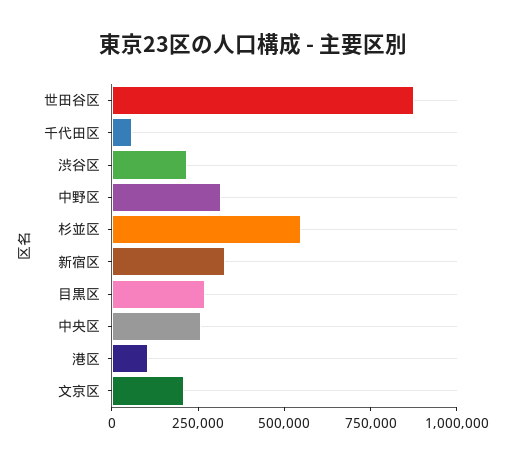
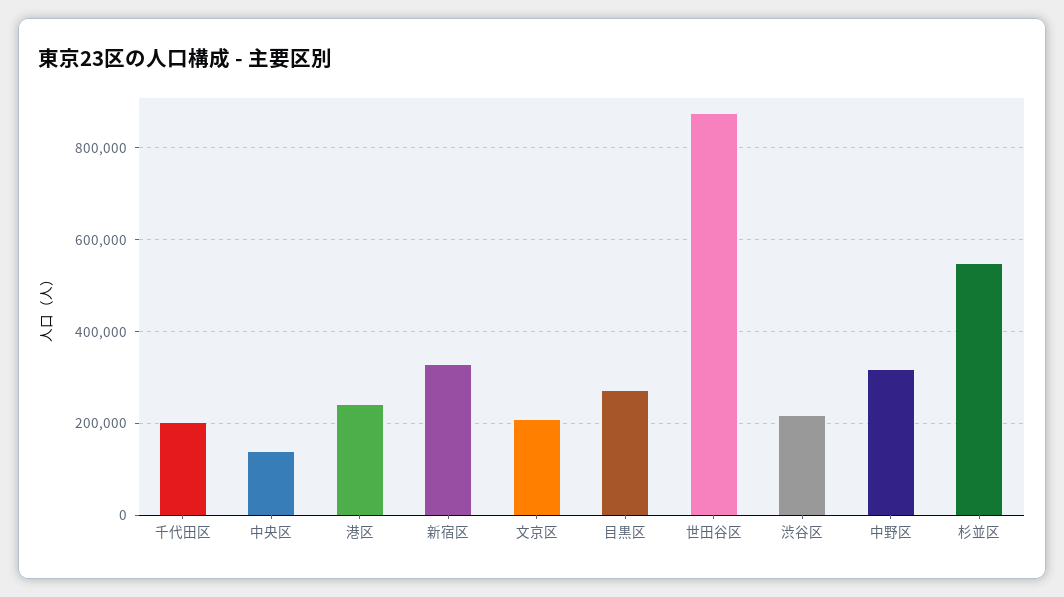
  {
    "世田谷区": 880000,
-   "千代田区": 50000,
+   "千代田区": 200000,
    "渋谷区": 220000,
    "中野区": 320000,
    "杉並区": 540000,
    "新宿区": 320000,
    "目黒区": 260000,
-   "中央区": 250000,
+   "中央区": 140000,
-   "港区": 100000,
+   "港区": 240000,
    "文京区": 200000
  }

